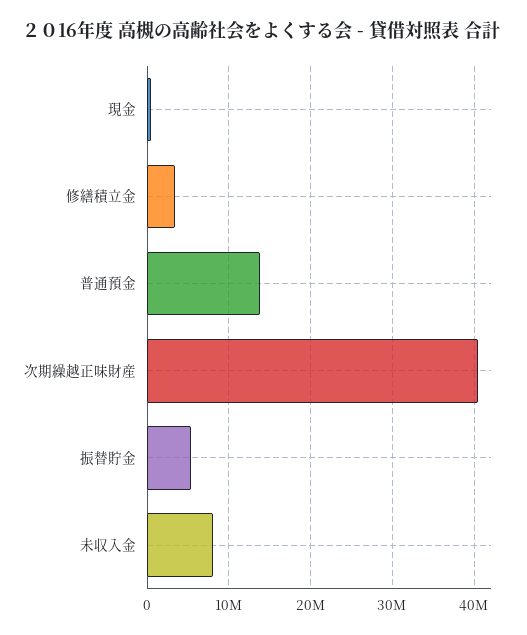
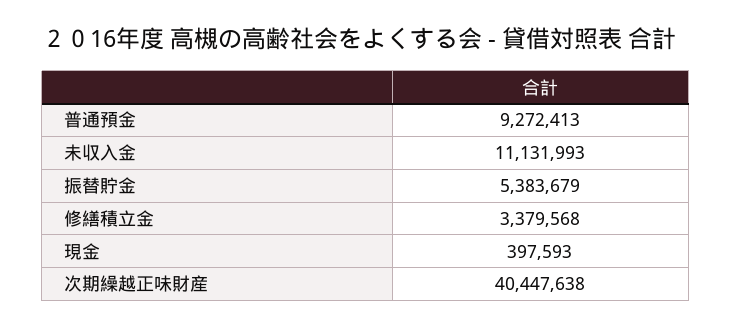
  {
    "現金": 397593,
    "修繕積立金": 3379568,
-   "普通預金": 14000000,
+   "普通預金": 9272413,
    "次期繰越正味財産": 40447638,
    "振替貯金": 5383679,
-   "未収入金": 8000000
+   "未収入金": 11131993
  }

